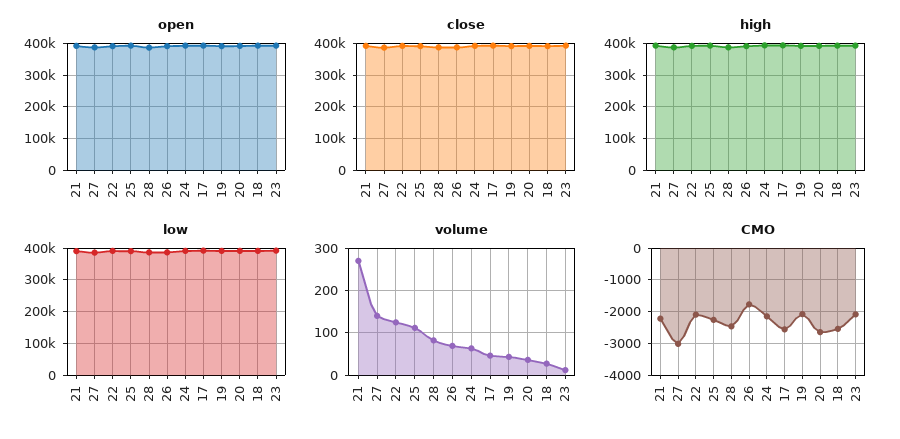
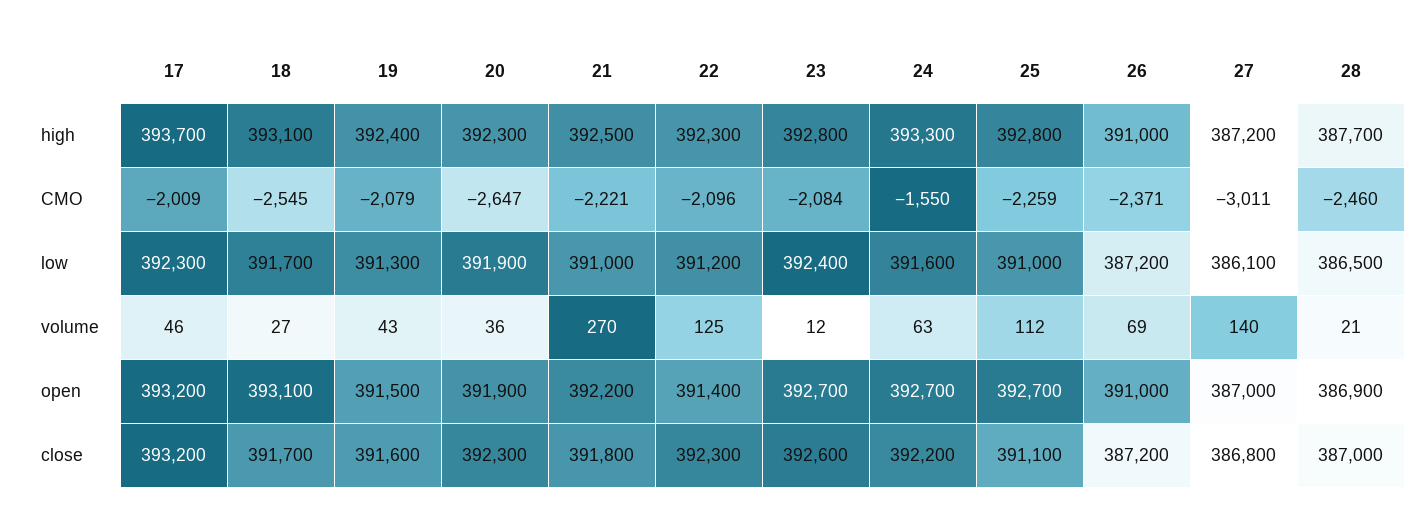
  {
    "open": {
      "21": 392200,
      "27": 387000,
      "22": 391400,
      "25": 392700,
      "28": 386900,
      "26": 391000,
      "24": 392700,
      "17": 393200,
      "19": 391500,
      "20": 391900,
      "18": 393100,
      "23": 392700
    },
    "close": {
      "21": 391800,
      "27": 386800,
      "22": 392300,
      "25": 391100,
      "28": 387000,
      "26": 387200,
      "24": 392200,
      "17": 393200,
      "19": 391600,
      "20": 392300,
      "18": 391700,
      "23": 392600
    },
    "high": {
      "21": 392500,
      "27": 387200,
      "22": 392300,
      "25": 392800,
      "28": 387700,
      "26": 391000,
      "24": 393300,
      "17": 393700,
      "19": 392400,
      "20": 392300,
      "18": 393100,
      "23": 392800
    },
    "low": {
      "21": 391000,
      "27": 386100,
      "22": 391200,
      "25": 391000,
      "28": 386500,
      "26": 387200,
      "24": 391600,
      "17": 392300,
      "19": 391300,
      "20": 391900,
      "18": 391700,
      "23": 392400
    },
    "volume": {
      "21": 270,
      "27": 140,
      "22": 125,
      "25": 112,
-     "28": 80,
+     "28": 21,
      "26": 69,
      "24": 63,
      "17": 46,
      "19": 43,
      "20": 36,
      "18": 27,
      "23": 12
    },
    "CMO": {
      "21": -2221,
      "27": -3011,
      "22": -2096,
      "25": -2259,
      "28": -2460,
-     "26": -1800,
+     "26": -2371,
-     "24": -2200,
+     "24": -1550,
-     "17": -2600,
+     "17": -2009,
      "19": -2079,
      "20": -2647,
      "18": -2545,
      "23": -2084
    }
  }

